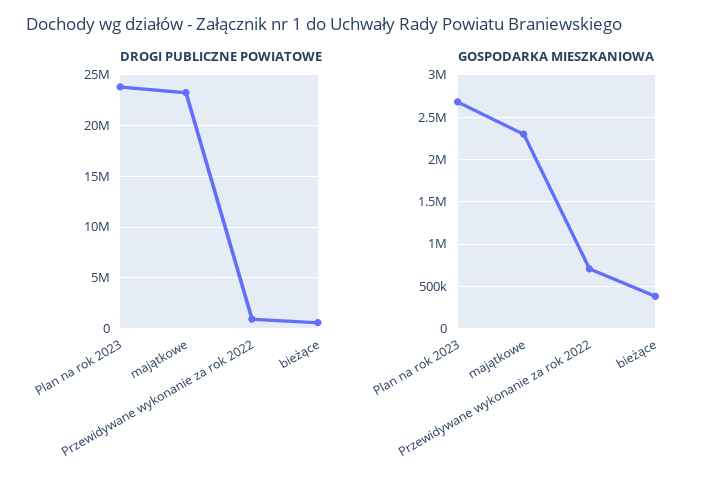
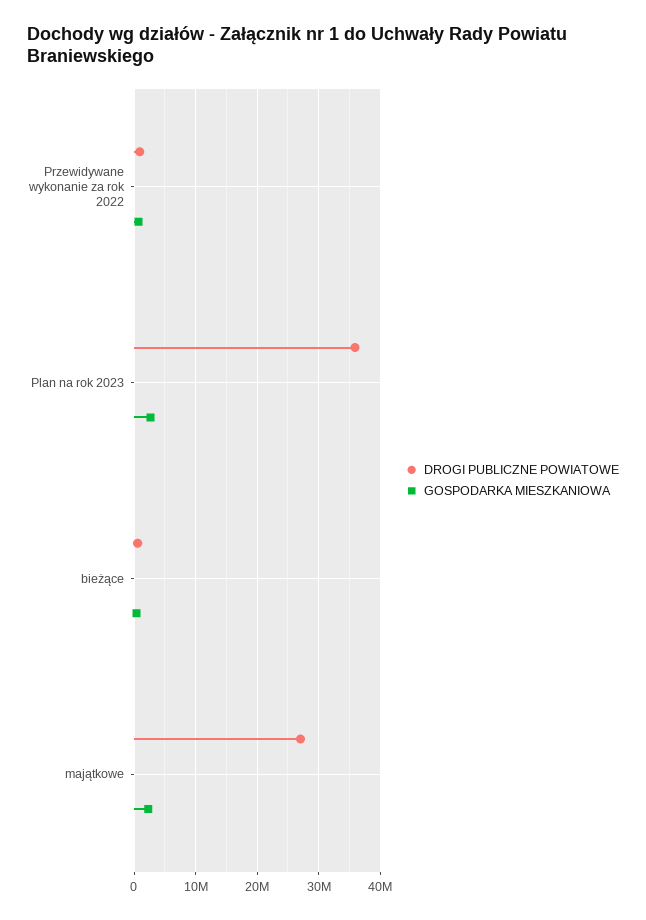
  {
    "DROGI PUBLICZNE POWIATOWE": {
-     "Plan na rok 2023": 24000000,
+     "Plan na rok 2023": 36000000,
-     "majątkowe": 23000000,
+     "majątkowe": 27000000,
      "Przewidywane wykonanie za rok 2022": 1000000,
      "bieżące": 1000000
    },
    "GOSPODARKA MIESZKANIOWA": {
      "Plan na rok 2023": 2700000,
      "majątkowe": 2300000,
      "Przewidywane wykonanie za rok 2022": 700000,
      "bieżące": 400000
    }
  }

